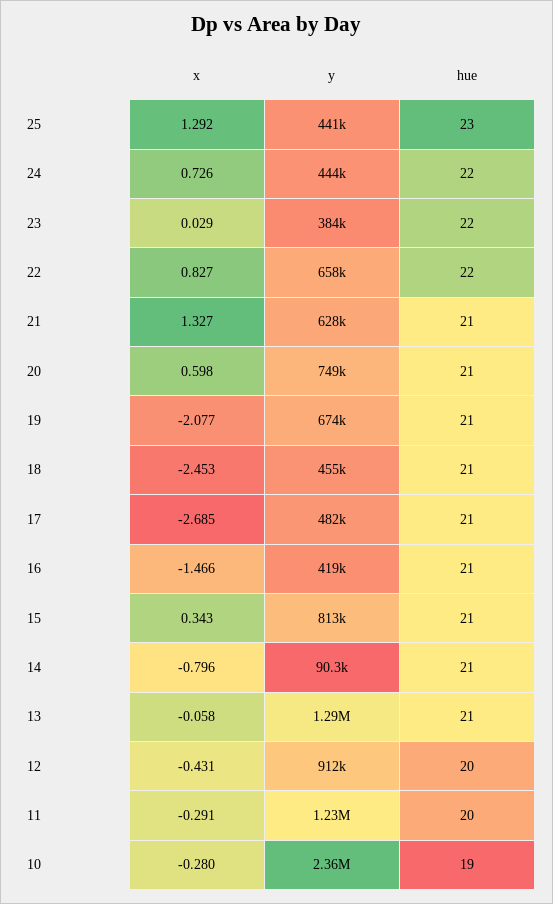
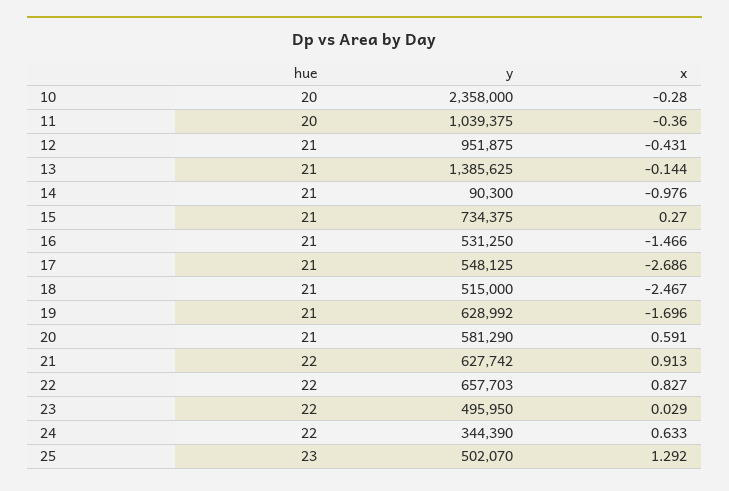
  {
    "x": {
      "25": 1.292,
-     "24": 0.726,
+     "24": 0.633,
      "23": 0.029,
      "22": 0.827,
-     "21": 1.327,
+     "21": 0.913,
-     "20": 0.598,
+     "20": 0.591,
-     "19": -2.077,
+     "19": -1.696,
-     "18": -2.453,
+     "18": -2.467,
-     "17": -2.685,
+     "17": -2.686,
      "16": -1.466,
-     "15": 0.343,
+     "15": 0.27,
-     "14": -0.796,
+     "14": -0.976,
-     "13": -0.058,
+     "13": -0.144,
      "12": -0.431,
-     "11": -0.291,
+     "11": -0.36,
      "10": -0.28
    },
    "y": {
-     "25": 441000,
+     "25": 502070,
-     "24": 444000,
+     "24": 344390,
-     "23": 384000,
+     "23": 495950,
      "22": 657703,
      "21": 627742,
-     "20": 749000,
+     "20": 581290,
-     "19": 674000,
+     "19": 628992,
-     "18": 455000,
+     "18": 515000,
-     "17": 482000,
+     "17": 548125,
-     "16": 419000,
+     "16": 531250,
-     "15": 813000,
+     "15": 734375,
      "14": 90300,
-     "13": 1290000,
+     "13": 1385625,
-     "12": 912000,
+     "12": 951875,
-     "11": 1230000,
+     "11": 1039375,
      "10": 2358000
    },
    "hue": {
      "25": 23,
      "24": 22,
      "23": 22,
      "22": 22,
-     "21": 21,
+     "21": 22,
      "20": 21,
      "19": 21,
      "18": 21,
      "17": 21,
      "16": 21,
      "15": 21,
      "14": 21,
      "13": 21,
-     "12": 20,
+     "12": 21,
      "11": 20,
-     "10": 19
+     "10": 20
    }
  }

